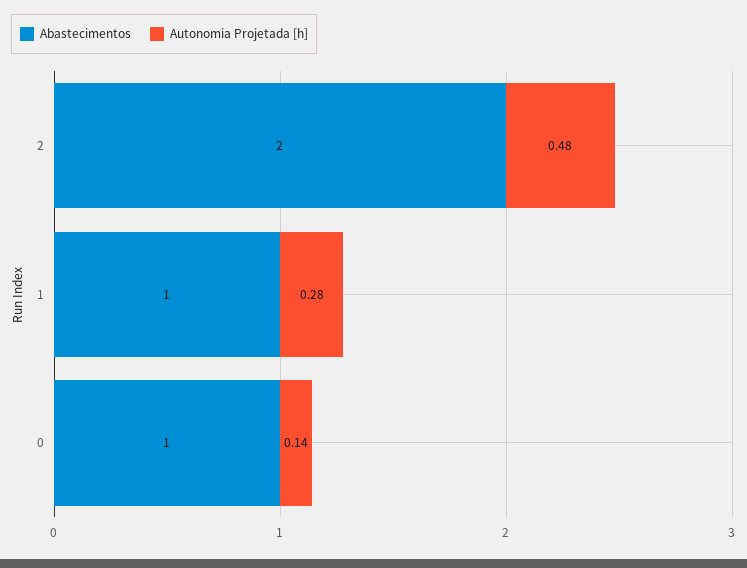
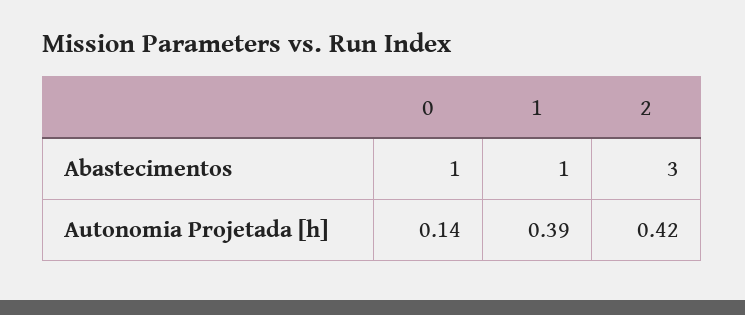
  {
    "Abastecimentos": {
-     "2": 2,
+     "2": 3,
      "1": 1,
      "0": 1
    },
    "Autonomia Projetada [h]": {
-     "2": 0.48,
+     "2": 0.42,
-     "1": 0.28,
+     "1": 0.39,
      "0": 0.14
    }
  }

